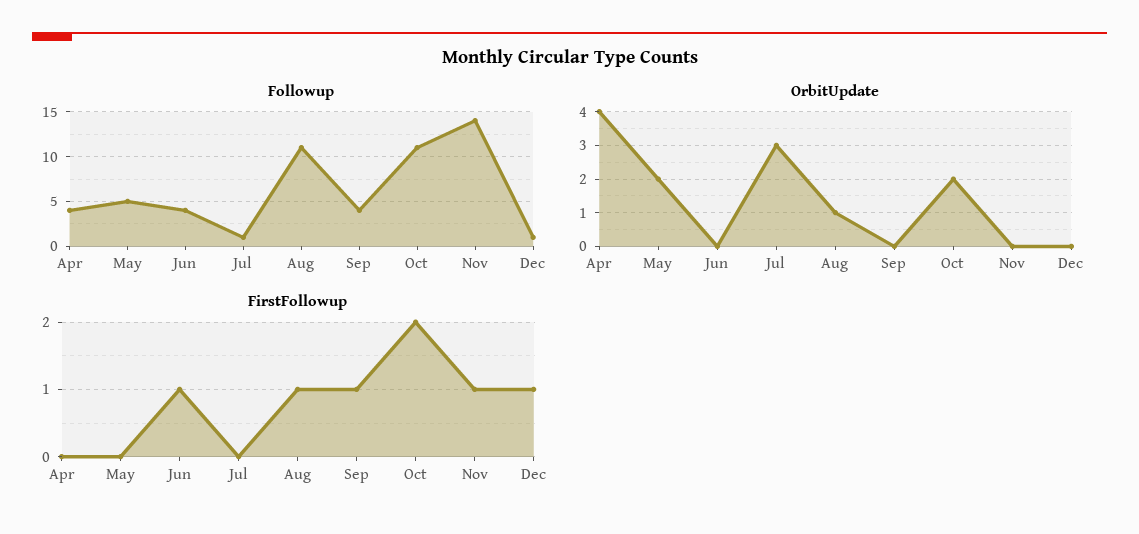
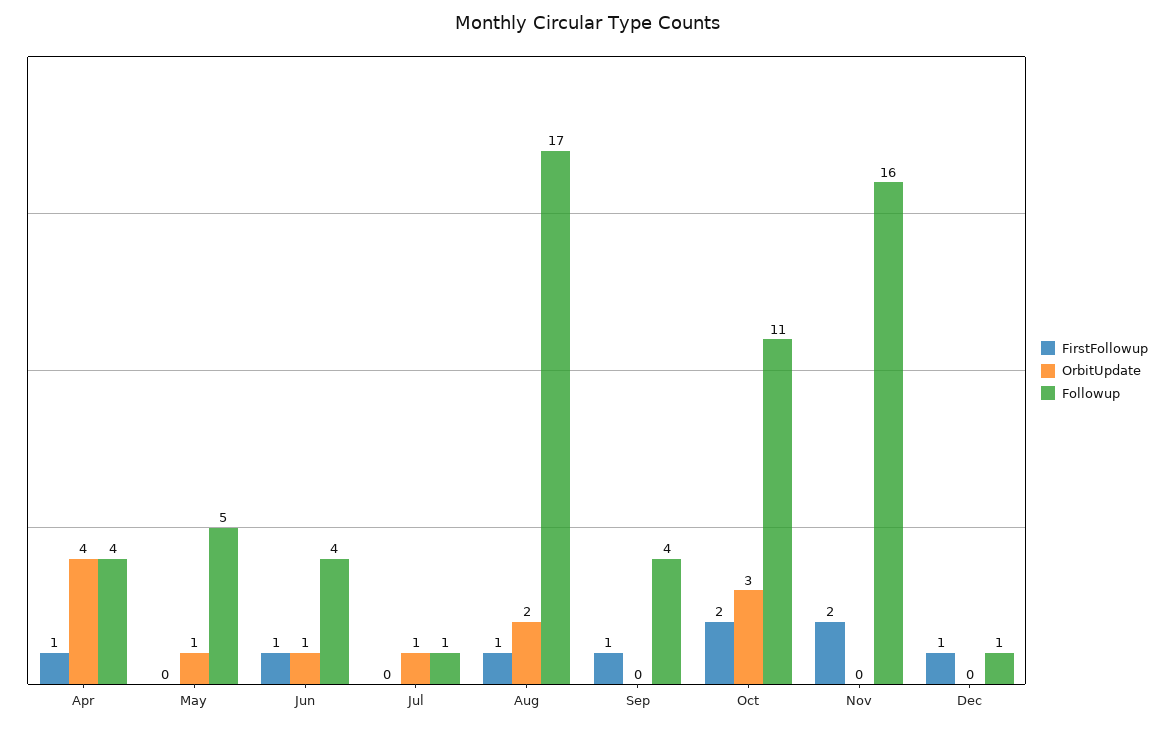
  {
    "Followup": {
      "Apr": 4,
      "May": 5,
      "Jun": 4,
      "Jul": 1,
-     "Aug": 11,
+     "Aug": 17,
      "Sep": 4,
      "Oct": 11,
-     "Nov": 14,
+     "Nov": 16,
      "Dec": 1
    },
    "OrbitUpdate": {
      "Apr": 4,
-     "May": 2,
+     "May": 1,
-     "Jun": 0,
+     "Jun": 1,
-     "Jul": 3,
+     "Jul": 1,
-     "Aug": 1,
+     "Aug": 2,
      "Sep": 0,
-     "Oct": 2,
+     "Oct": 3,
      "Nov": 0,
      "Dec": 0
    },
    "FirstFollowup": {
-     "Apr": 0,
+     "Apr": 1,
      "May": 0,
      "Jun": 1,
      "Jul": 0,
      "Aug": 1,
      "Sep": 1,
      "Oct": 2,
-     "Nov": 1,
+     "Nov": 2,
      "Dec": 1
    }
  }

